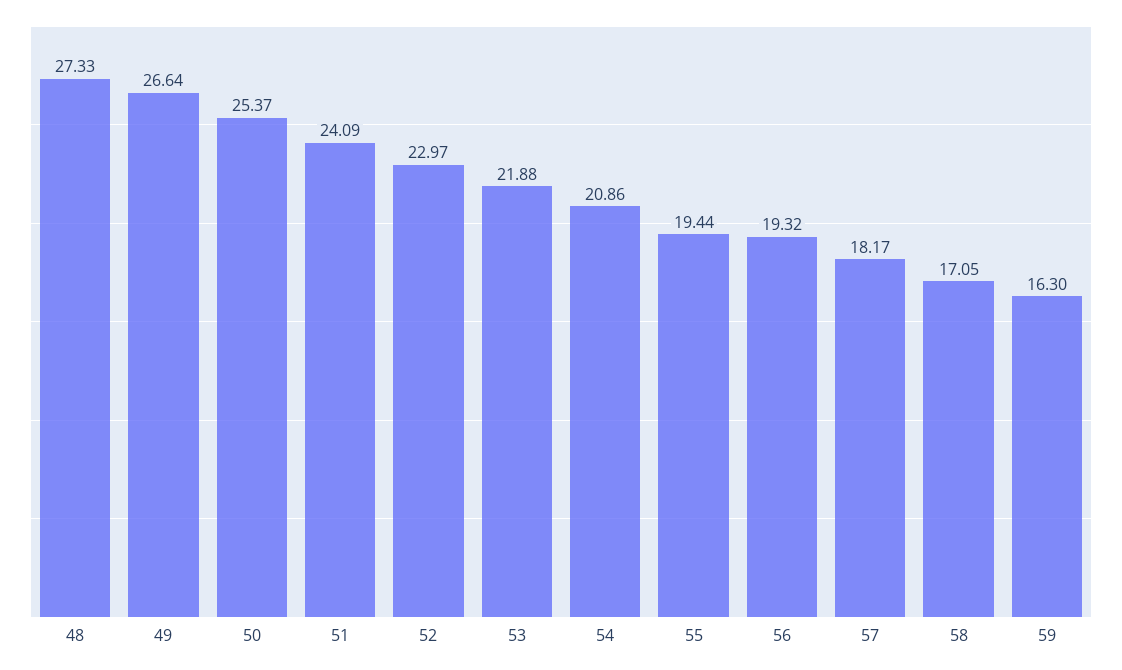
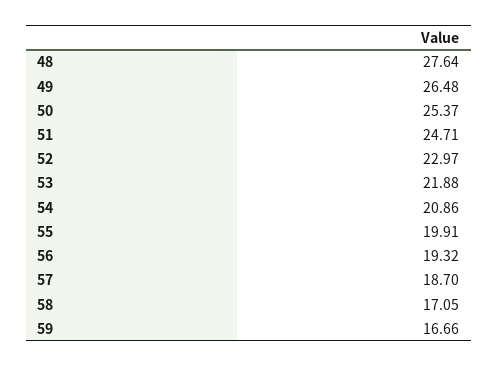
  {
-   "48": 27.33,
+   "48": 27.64,
-   "49": 26.64,
+   "49": 26.48,
    "50": 25.37,
-   "51": 24.09,
+   "51": 24.71,
    "52": 22.97,
    "53": 21.88,
    "54": 20.86,
-   "55": 19.44,
+   "55": 19.91,
    "56": 19.32,
-   "57": 18.17,
+   "57": 18.7,
    "58": 17.05,
-   "59": 16.3
+   "59": 16.66
  }

